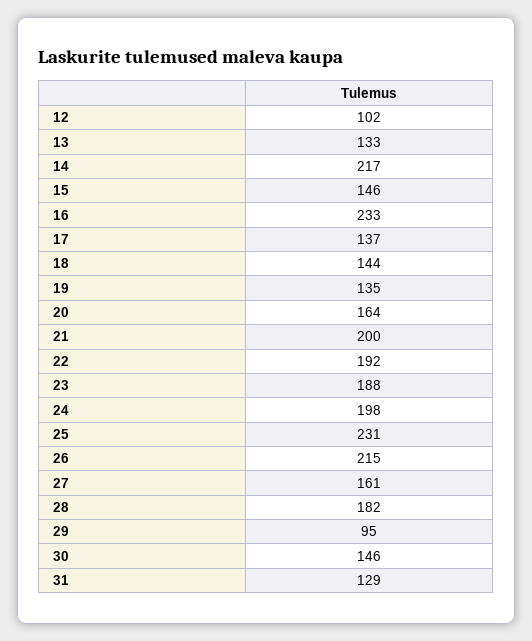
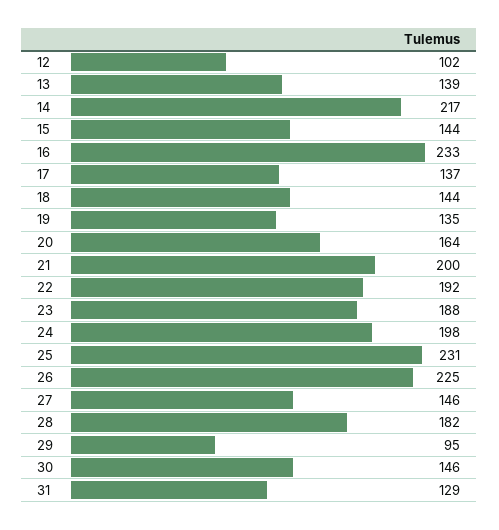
  {
    "12": 102,
-   "13": 133,
+   "13": 139,
    "14": 217,
-   "15": 146,
+   "15": 144,
    "16": 233,
    "17": 137,
    "18": 144,
    "19": 135,
    "20": 164,
    "21": 200,
    "22": 192,
    "23": 188,
    "24": 198,
    "25": 231,
-   "26": 215,
+   "26": 225,
-   "27": 161,
+   "27": 146,
    "28": 182,
    "29": 95,
    "30": 146,
    "31": 129
  }

